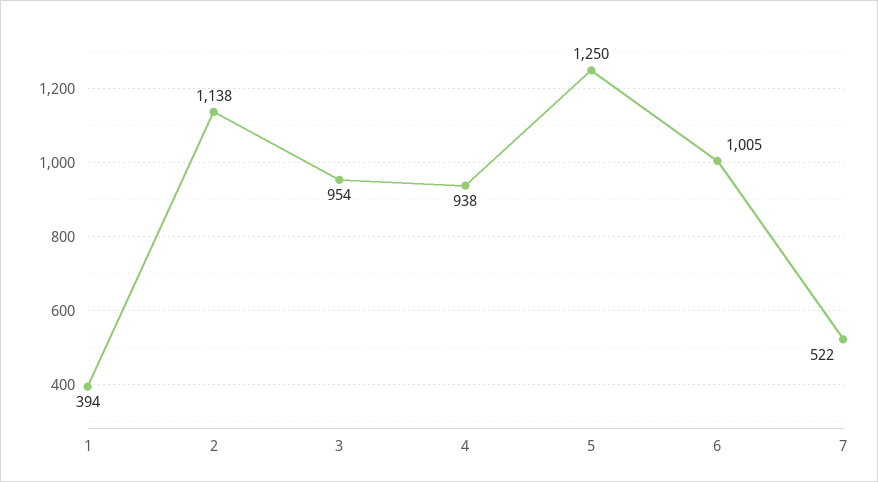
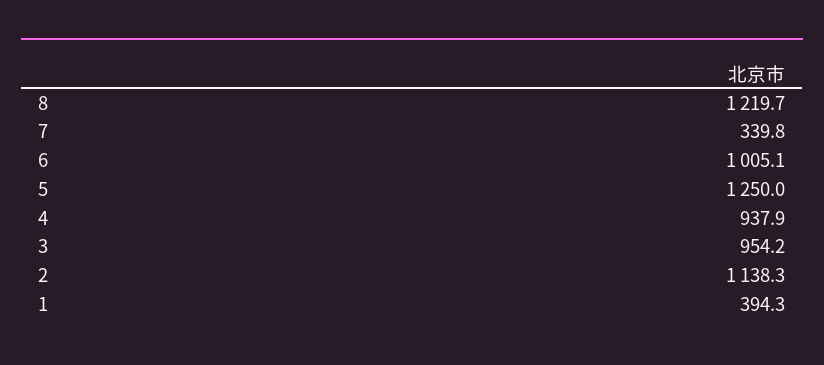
  {
    "1": 394.3,
    "2": 1138.3,
    "3": 954.2,
    "4": 937.9,
    "5": 1250,
    "6": 1005.1,
-   "7": 522
+   "7": 339.8,
+   "8": 1219.7
  }

